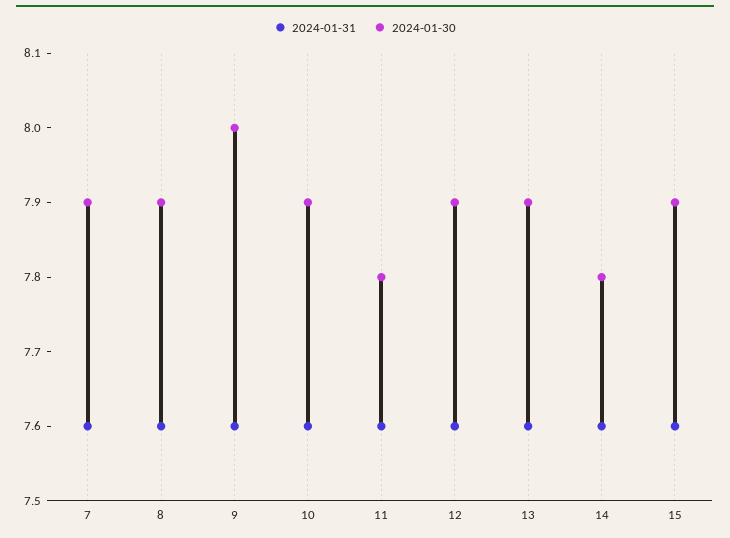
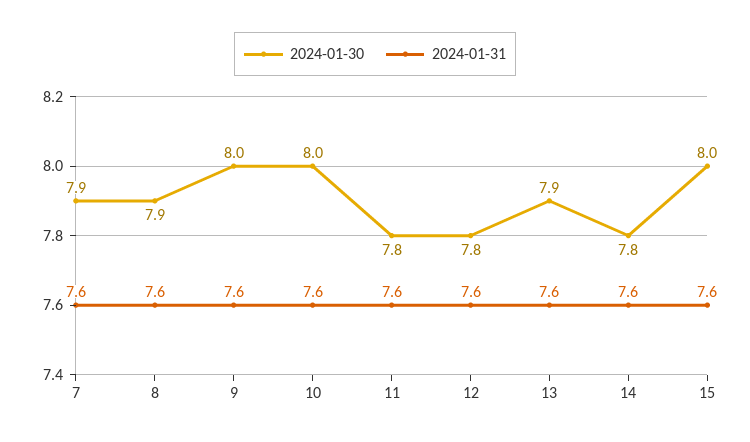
  {
    "2024-01-31": {
      "7": 7.6,
      "8": 7.6,
      "9": 7.6,
      "10": 7.6,
      "11": 7.6,
      "12": 7.6,
      "13": 7.6,
      "14": 7.6,
      "15": 7.6
    },
    "2024-01-30": {
      "7": 7.9,
      "8": 7.9,
      "9": 8,
-     "10": 7.9,
+     "10": 8,
      "11": 7.8,
-     "12": 7.9,
+     "12": 7.8,
      "13": 7.9,
      "14": 7.8,
-     "15": 7.9
+     "15": 8
    }
  }

